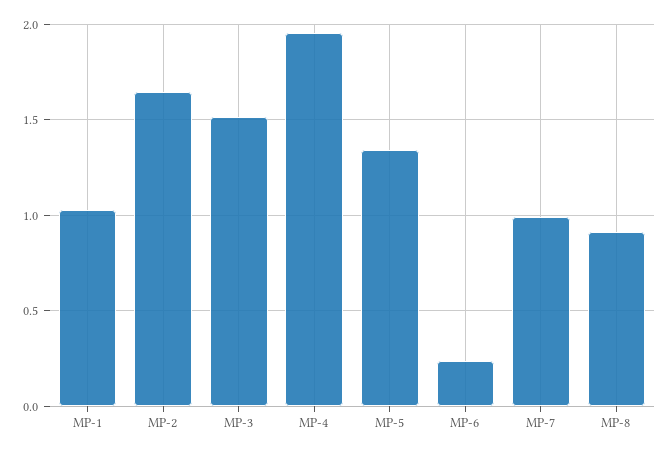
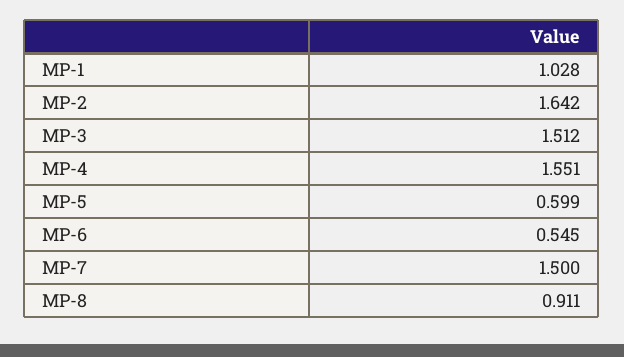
  {
    "MP-1": 1.028,
    "MP-2": 1.642,
    "MP-3": 1.512,
-   "MP-4": 1.95,
+   "MP-4": 1.551,
-   "MP-5": 1.35,
+   "MP-5": 0.599,
-   "MP-6": 0.25,
+   "MP-6": 0.545,
-   "MP-7": 1,
+   "MP-7": 1.5,
    "MP-8": 0.911
  }

